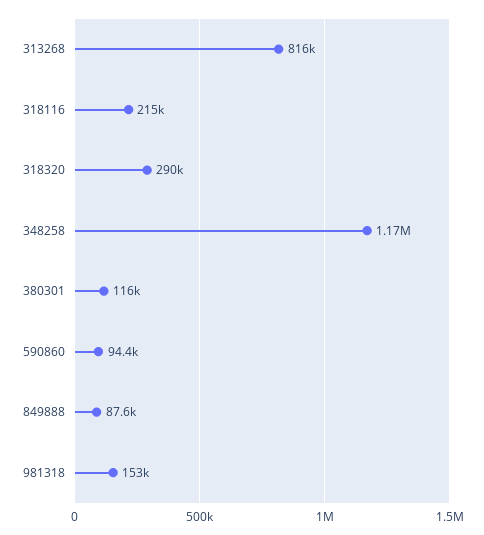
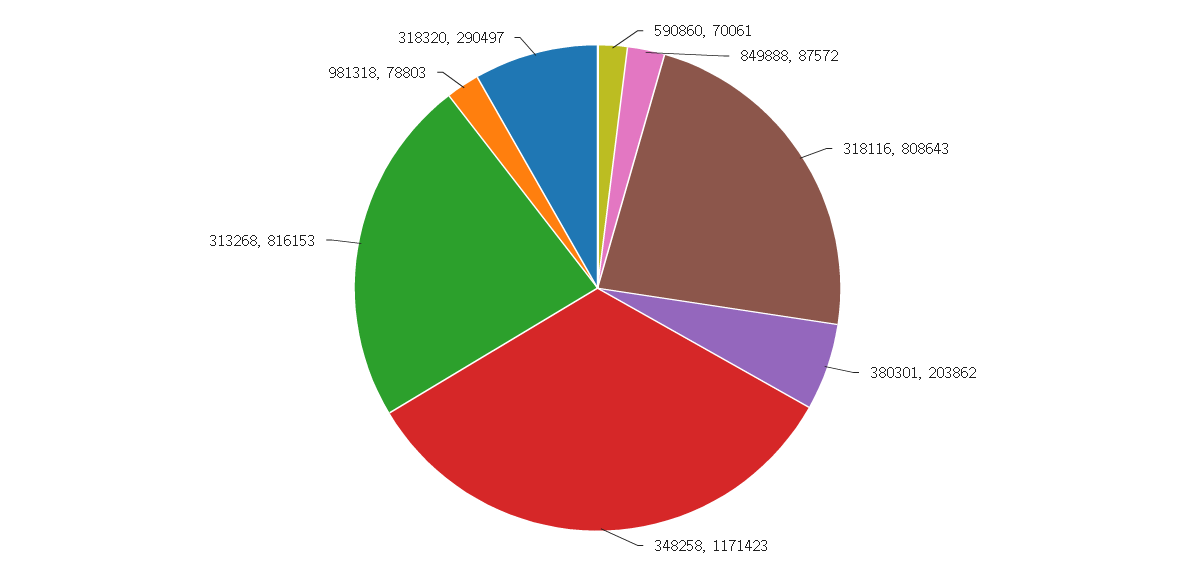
  {
    "313268": 816153,
-   "318116": 215000,
+   "318116": 808643,
    "318320": 290497,
    "348258": 1171423,
-   "380301": 116000,
+   "380301": 203862,
-   "590860": 94400,
+   "590860": 70061,
    "849888": 87572,
-   "981318": 153000
+   "981318": 78803
  }

